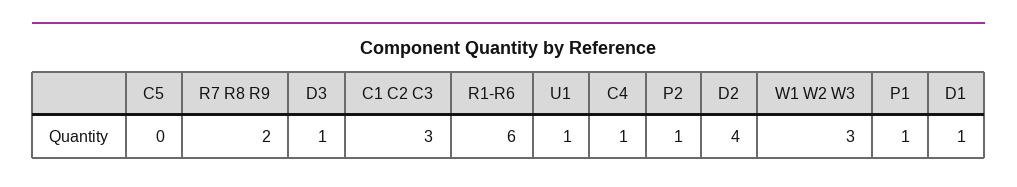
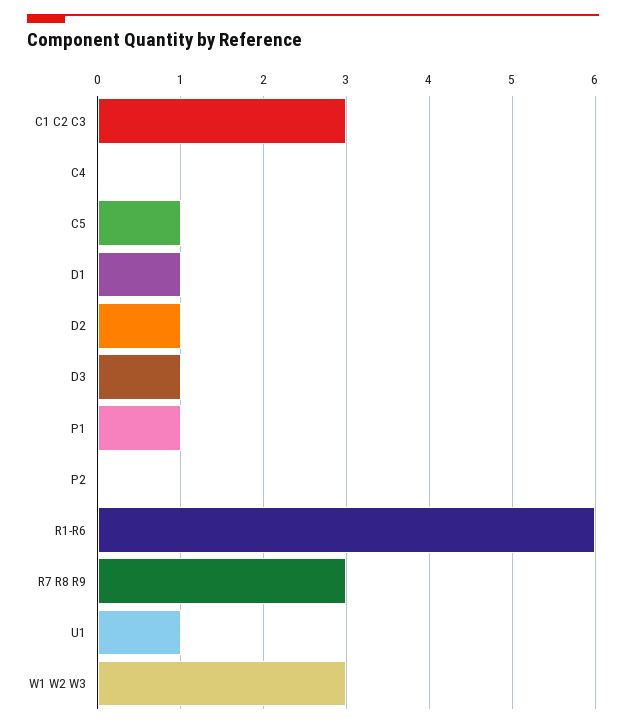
  {
-   "C5": 0,
+   "C5": 1,
-   "R7 R8 R9": 2,
+   "R7 R8 R9": 3,
    "D3": 1,
    "C1 C2 C3": 3,
    "R1-R6": 6,
    "U1": 1,
-   "C4": 1,
+   "C4": 0,
-   "P2": 1,
+   "P2": 0,
-   "D2": 4,
+   "D2": 1,
    "W1 W2 W3": 3,
    "P1": 1,
    "D1": 1
  }

